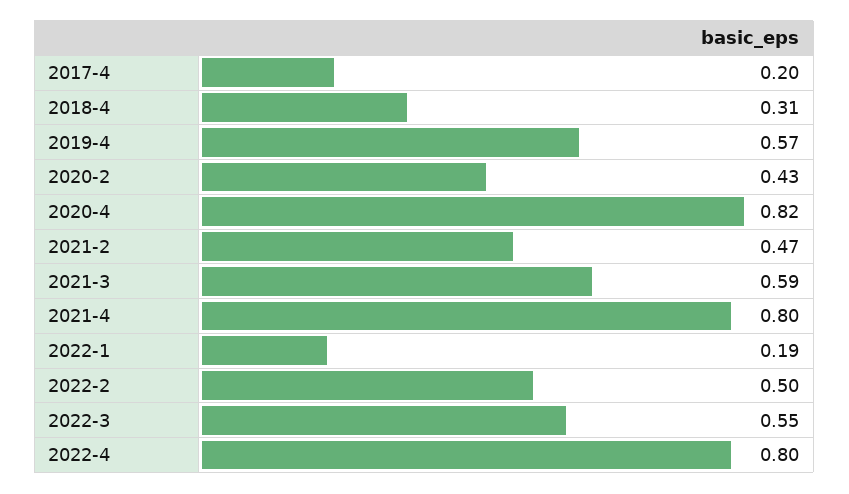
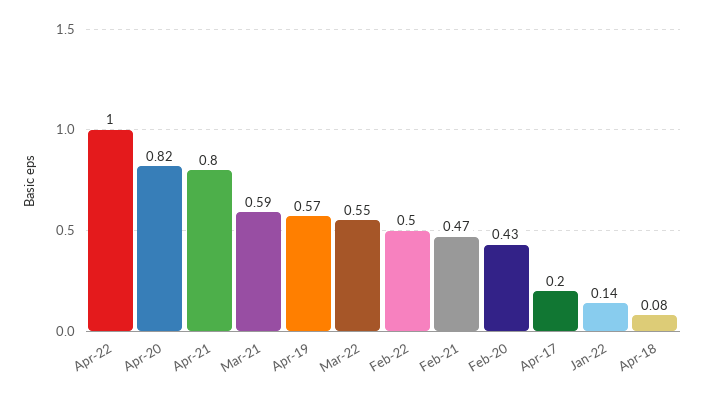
  {
    "2017-4": 0.2,
-   "2018-4": 0.31,
+   "2018-4": 0.08,
    "2019-4": 0.57,
    "2020-2": 0.43,
    "2020-4": 0.82,
    "2021-2": 0.47,
    "2021-3": 0.59,
    "2021-4": 0.8,
-   "2022-1": 0.19,
+   "2022-1": 0.14,
    "2022-2": 0.5,
    "2022-3": 0.55,
-   "2022-4": 0.8
+   "2022-4": 1
  }

